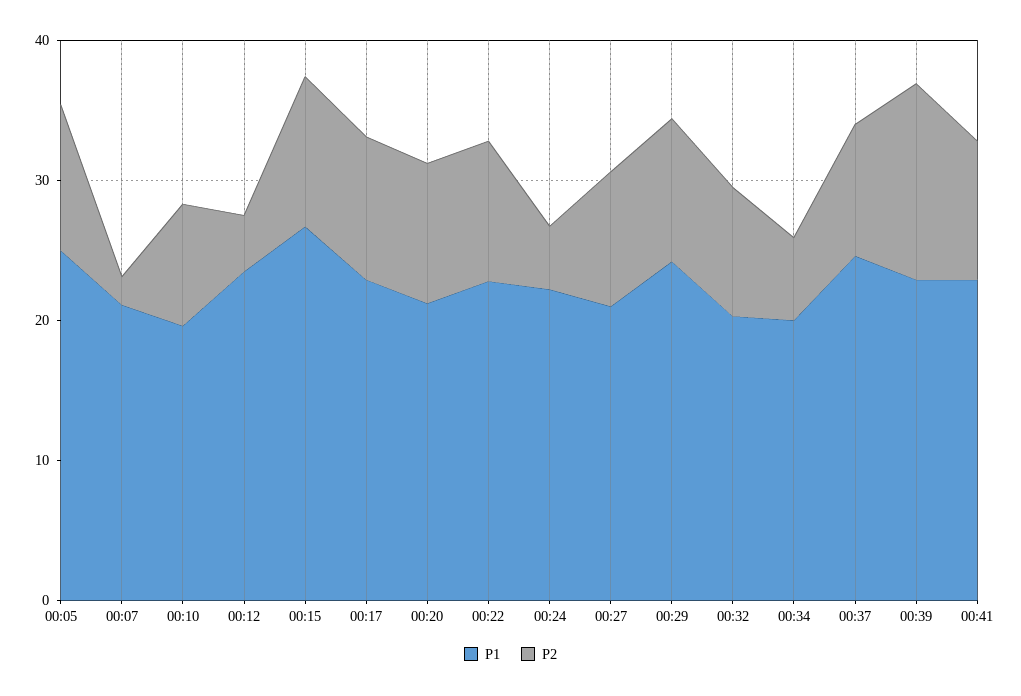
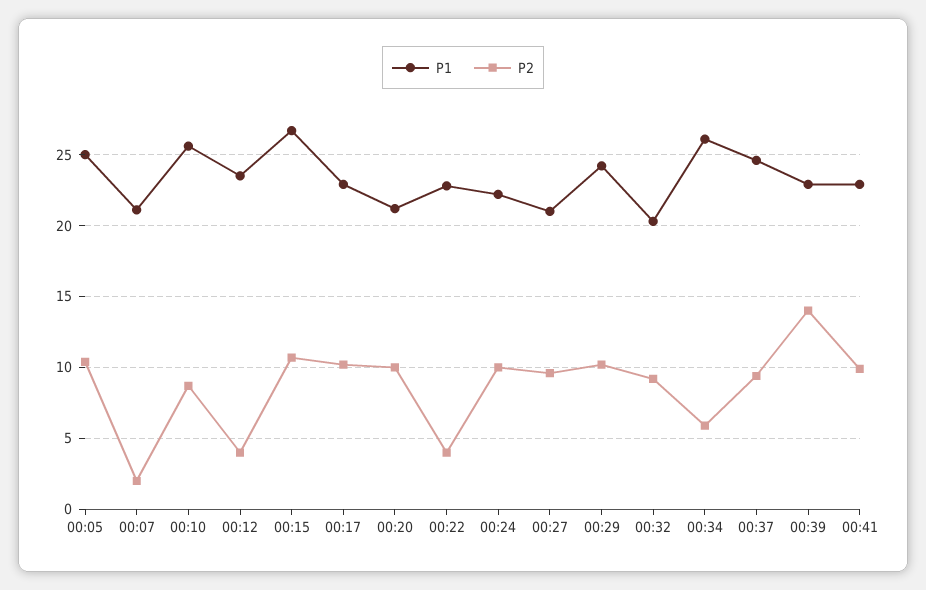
  {
    "P1": {
      "00:05": 25,
      "00:07": 21,
-     "00:10": 20,
+     "00:10": 25.5,
      "00:12": 23.5,
      "00:15": 26.5,
      "00:17": 23,
      "00:20": 21,
      "00:22": 23,
      "00:24": 22,
      "00:27": 21,
      "00:29": 24,
      "00:32": 20.5,
-     "00:34": 20,
+     "00:34": 26,
      "00:37": 24.5,
      "00:39": 23,
      "00:41": 23
    },
    "P2": {
      "00:05": 10.5,
      "00:07": 2,
      "00:10": 8.5,
      "00:12": 4,
      "00:15": 10.5,
      "00:17": 10,
      "00:20": 10,
-     "00:22": 10,
+     "00:22": 4,
-     "00:24": 4,
+     "00:24": 10,
      "00:27": 9.5,
      "00:29": 10,
      "00:32": 9,
      "00:34": 6,
      "00:37": 9.5,
      "00:39": 14,
      "00:41": 10
    }
  }

